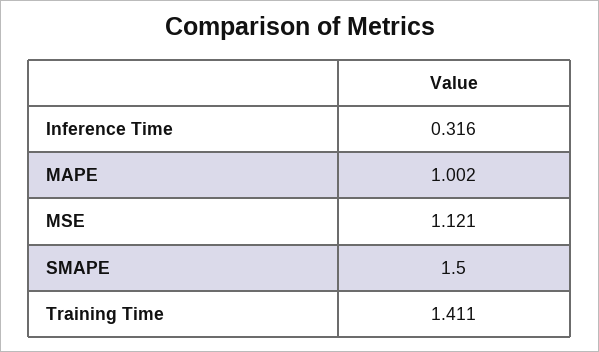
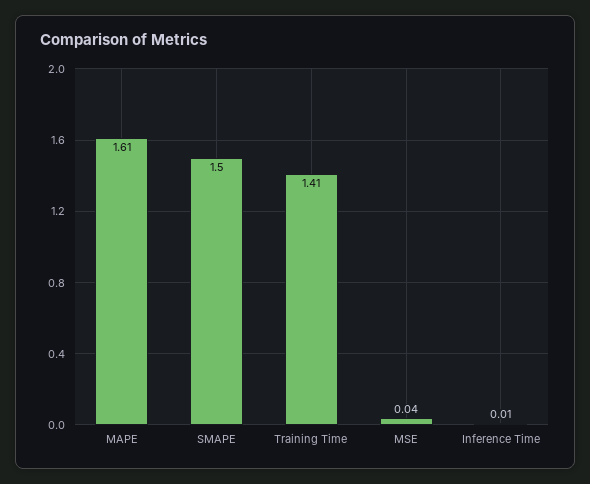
  {
-   "Inference Time": 0.316,
+   "Inference Time": 0.01,
-   "MAPE": 1.002,
+   "MAPE": 1.61,
-   "MSE": 1.121,
+   "MSE": 0.04,
    "SMAPE": 1.5,
    "Training Time": 1.411
  }

